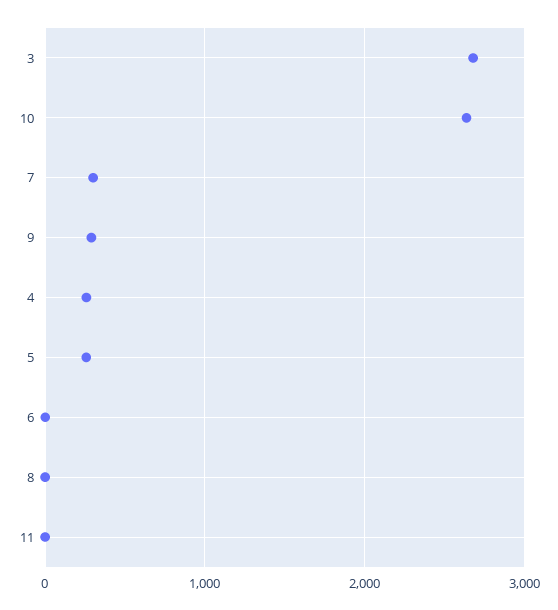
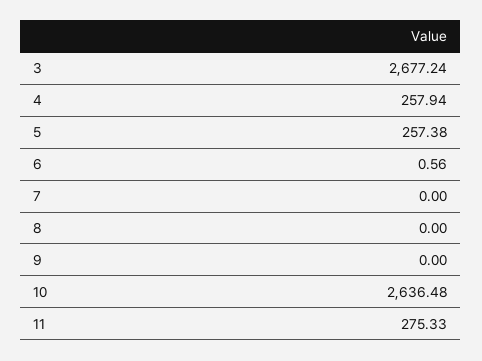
  {
    "3": 2677.24,
    "10": 2636.48,
-   "7": 300,
+   "7": 0,
-   "9": 300,
+   "9": 0,
    "4": 257.94,
    "5": 257.38,
    "6": 0.56,
    "8": 0,
-   "11": 0
+   "11": 275.33
  }

